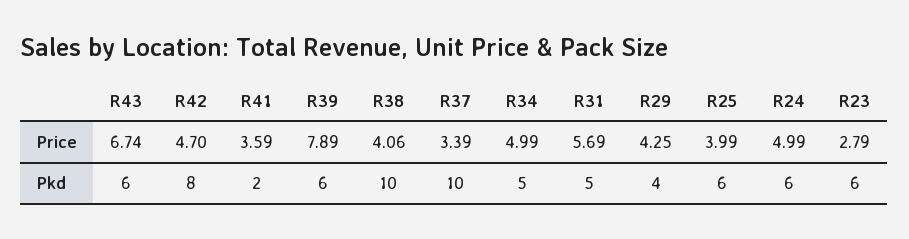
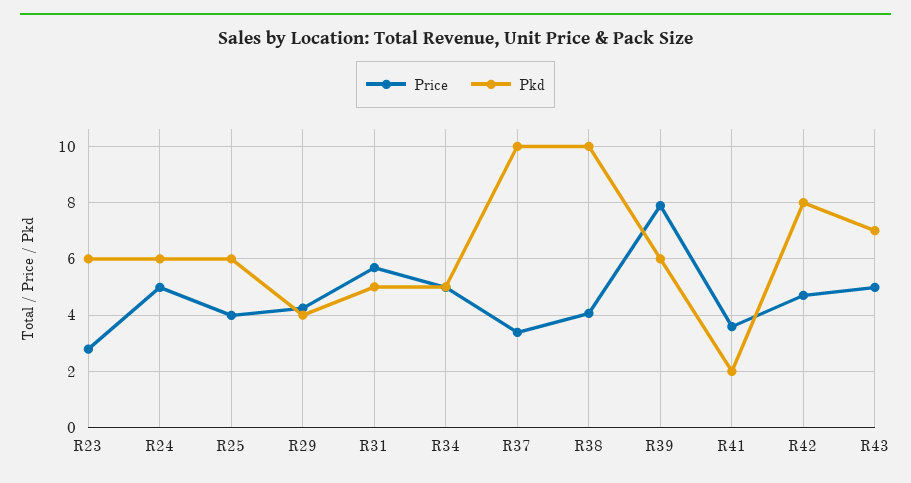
  {
    "Price": {
-     "R43": 6.74,
+     "R43": 5,
      "R42": 4.7,
      "R41": 3.59,
      "R39": 7.89,
      "R38": 4.06,
      "R37": 3.39,
      "R34": 4.99,
      "R31": 5.69,
      "R29": 4.25,
      "R25": 3.99,
      "R24": 4.99,
      "R23": 2.79
    },
    "Pkd": {
-     "R43": 6,
+     "R43": 7,
      "R42": 8,
      "R41": 2,
      "R39": 6,
      "R38": 10,
      "R37": 10,
      "R34": 5,
      "R31": 5,
      "R29": 4,
      "R25": 6,
      "R24": 6,
      "R23": 6
    }
  }

